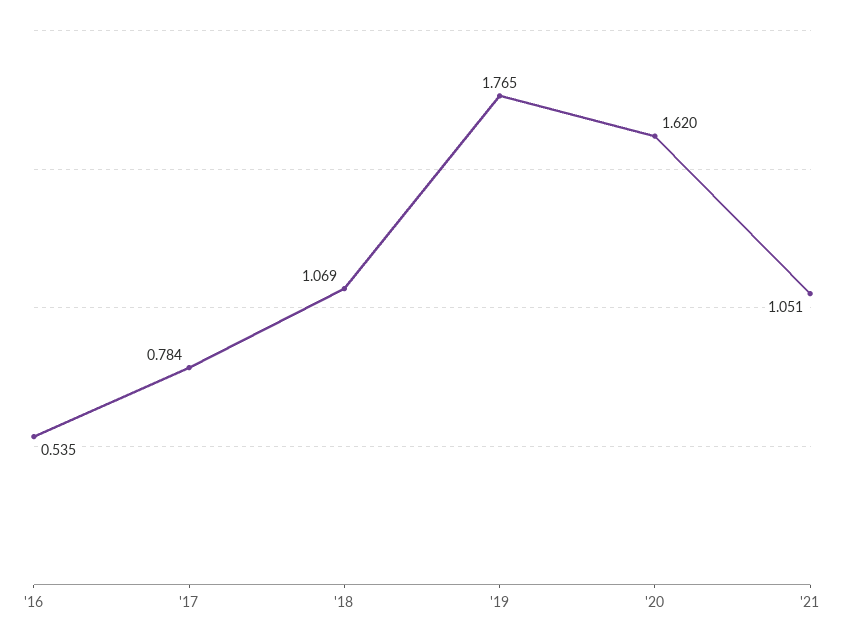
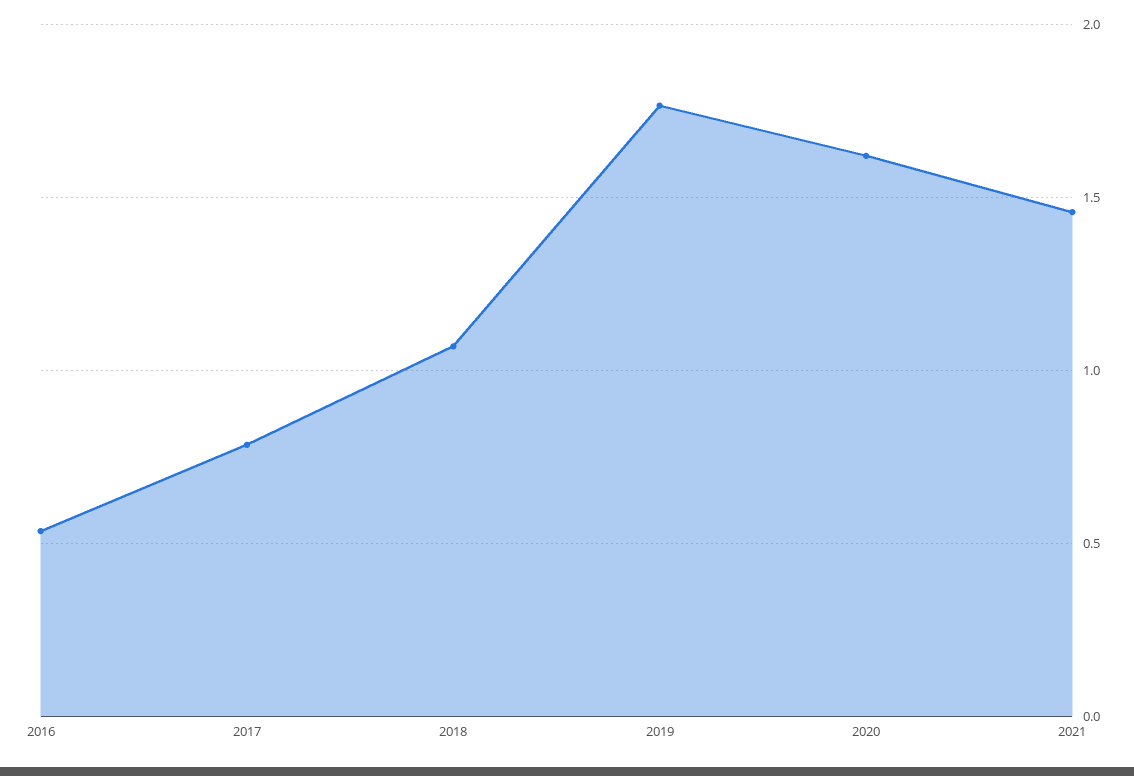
  {
    "'16": 0.535,
    "'17": 0.784,
    "'18": 1.069,
    "'19": 1.765,
    "'20": 1.62,
-   "'21": 1.051
+   "'21": 1.45
  }

